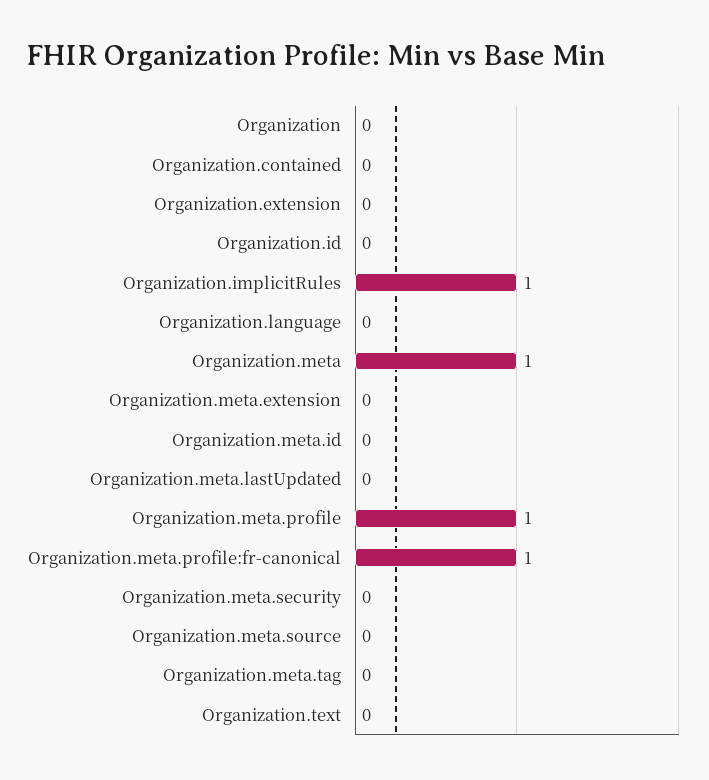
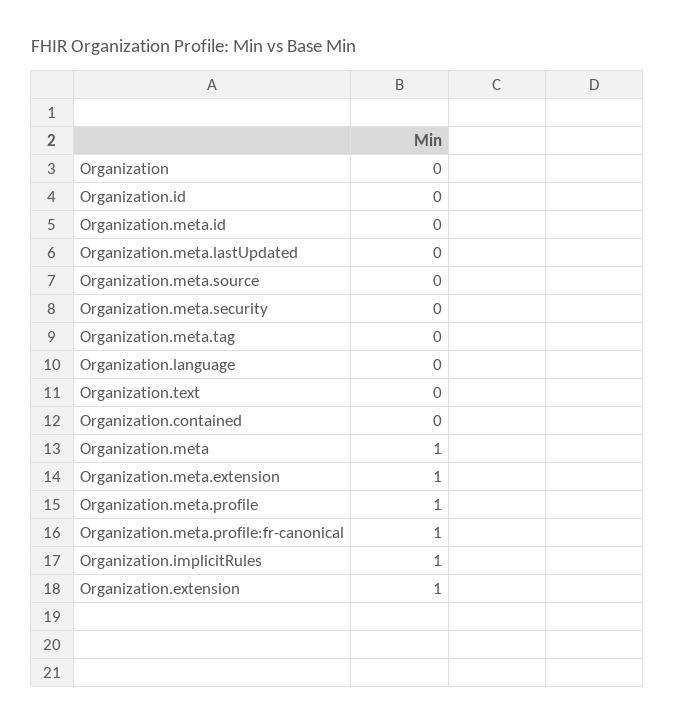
  {
    "Organization": 0,
    "Organization.contained": 0,
-   "Organization.extension": 0,
+   "Organization.extension": 1,
    "Organization.id": 0,
    "Organization.implicitRules": 1,
    "Organization.language": 0,
    "Organization.meta": 1,
-   "Organization.meta.extension": 0,
+   "Organization.meta.extension": 1,
    "Organization.meta.id": 0,
    "Organization.meta.lastUpdated": 0,
    "Organization.meta.profile": 1,
    "Organization.meta.profile:fr-canonical": 1,
    "Organization.meta.security": 0,
    "Organization.meta.source": 0,
    "Organization.meta.tag": 0,
    "Organization.text": 0
  }

